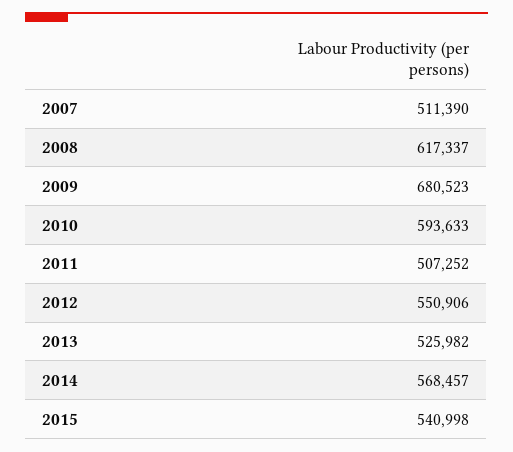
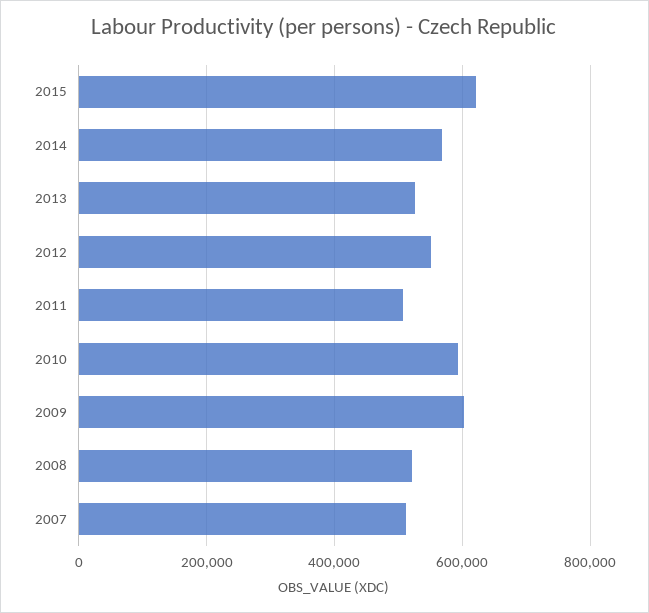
  {
    "2007": 511390,
-   "2008": 617337,
+   "2008": 520000,
-   "2009": 680523,
+   "2009": 600000,
    "2010": 593633,
    "2011": 507252,
    "2012": 550906,
    "2013": 525982,
    "2014": 568457,
-   "2015": 540998
+   "2015": 620000
  }

